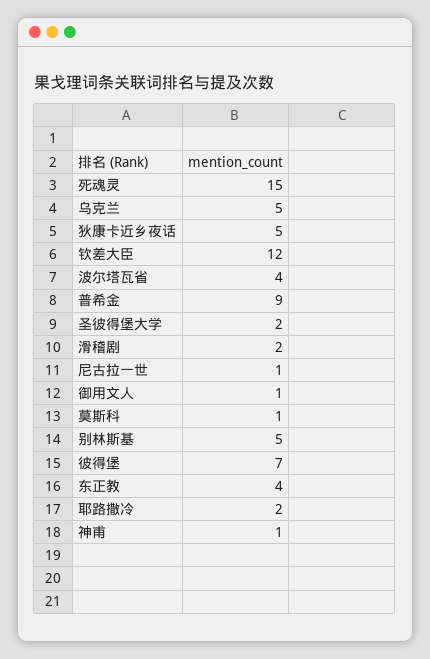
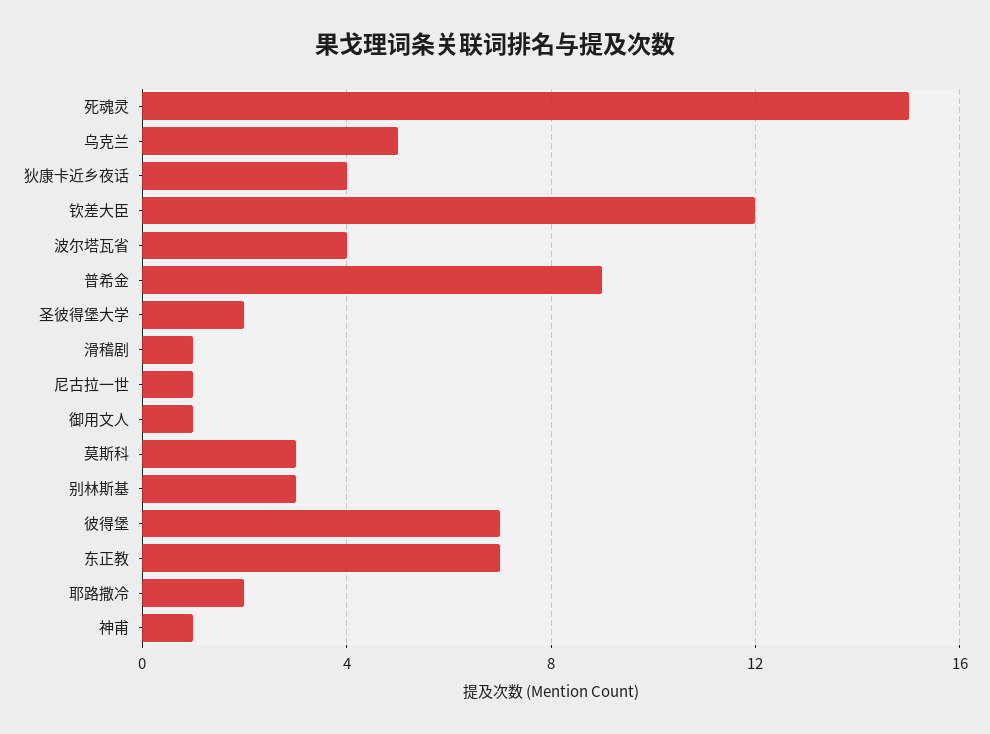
  {
    "死魂灵": 15,
    "乌克兰": 5,
-   "狄康卡近乡夜话": 5,
+   "狄康卡近乡夜话": 4,
    "钦差大臣": 12,
    "波尔塔瓦省": 4,
    "普希金": 9,
    "圣彼得堡大学": 2,
-   "滑稽剧": 2,
+   "滑稽剧": 1,
    "尼古拉一世": 1,
    "御用文人": 1,
-   "莫斯科": 1,
+   "莫斯科": 3,
-   "别林斯基": 5,
+   "别林斯基": 3,
    "彼得堡": 7,
-   "东正教": 4,
+   "东正教": 7,
    "耶路撒冷": 2,
    "神甫": 1
  }

